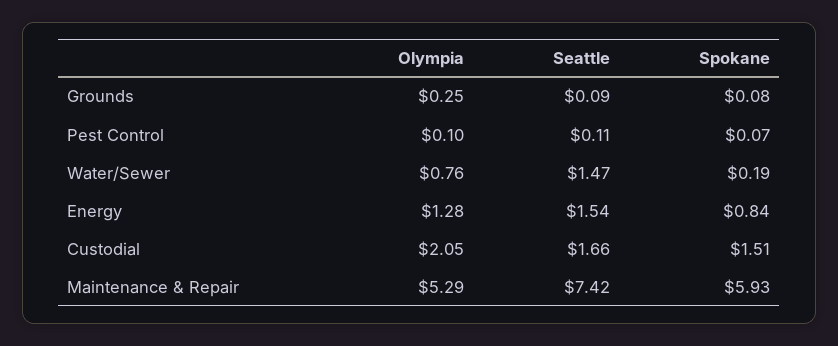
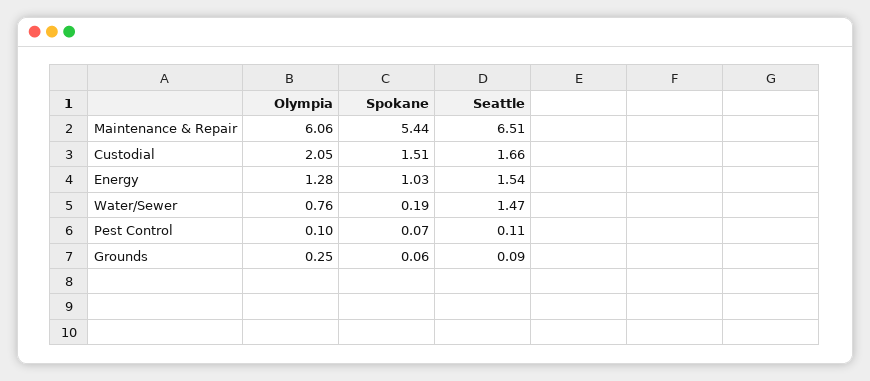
  {
    "Olympia": {
      "Grounds": 0.25,
      "Pest Control": 0.1,
      "Water/Sewer": 0.76,
      "Energy": 1.28,
      "Custodial": 2.05,
-     "Maintenance & Repair": 5.29
+     "Maintenance & Repair": 6.06
    },
    "Seattle": {
      "Grounds": 0.09,
      "Pest Control": 0.11,
      "Water/Sewer": 1.47,
      "Energy": 1.54,
      "Custodial": 1.66,
-     "Maintenance & Repair": 7.42
+     "Maintenance & Repair": 6.51
    },
    "Spokane": {
-     "Grounds": 0.08,
+     "Grounds": 0.06,
      "Pest Control": 0.07,
      "Water/Sewer": 0.19,
-     "Energy": 0.84,
+     "Energy": 1.03,
      "Custodial": 1.51,
-     "Maintenance & Repair": 5.93
+     "Maintenance & Repair": 5.44
    }
  }

